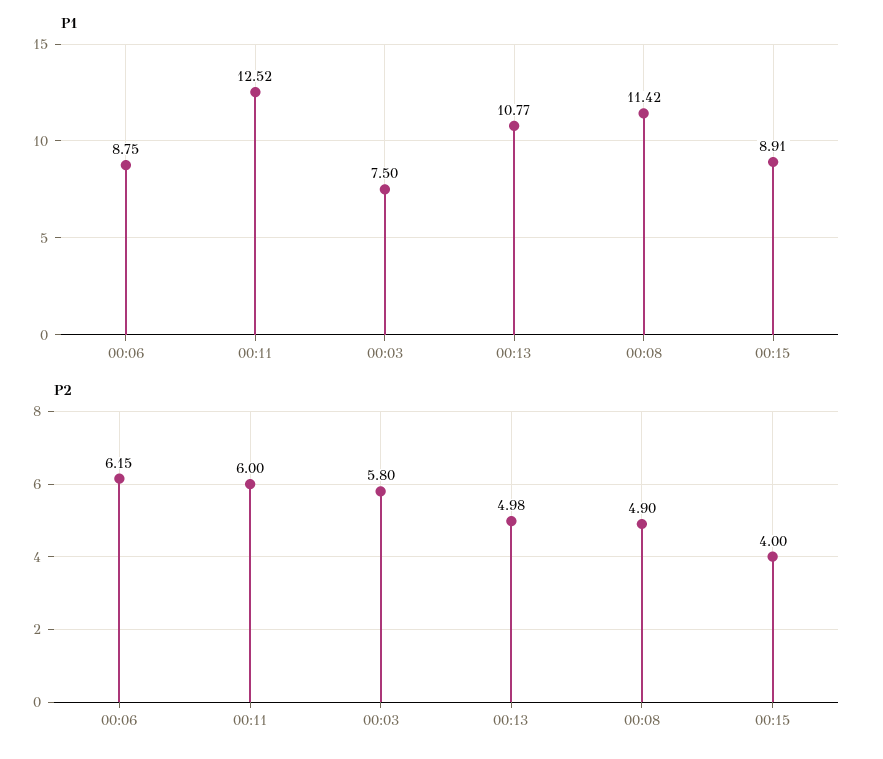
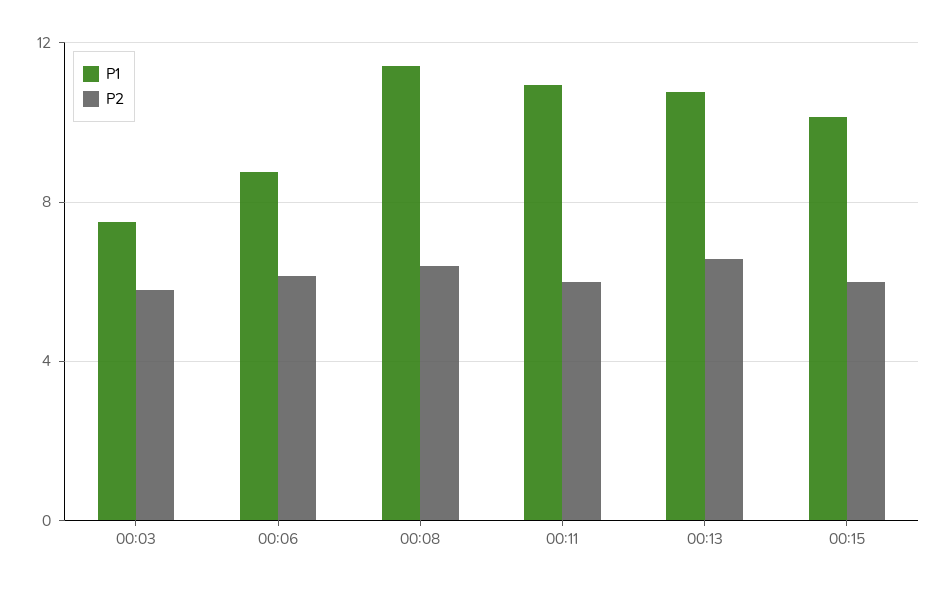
  {
    "P1": {
      "00:06": 8.75,
-     "00:11": 12.52,
+     "00:11": 11,
      "00:03": 7.5,
      "00:13": 10.77,
      "00:08": 11.42,
-     "00:15": 8.91
+     "00:15": 10
    },
    "P2": {
      "00:06": 6.15,
      "00:11": 6,
      "00:03": 5.8,
-     "00:13": 4.98,
+     "00:13": 6.5,
-     "00:08": 4.9,
+     "00:08": 6.5,
-     "00:15": 4
+     "00:15": 6
    }
  }

